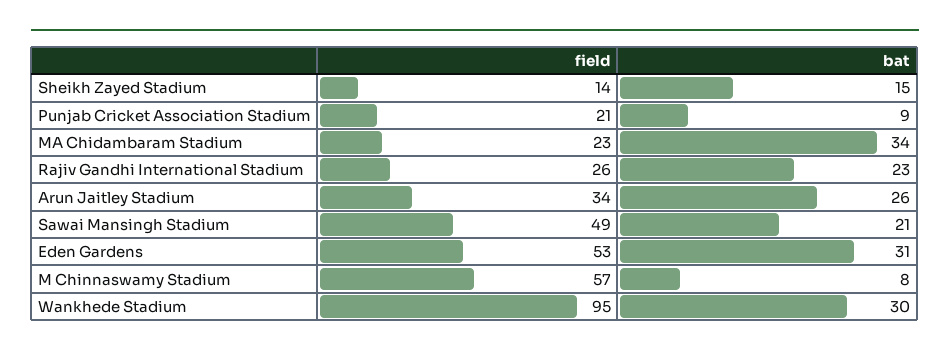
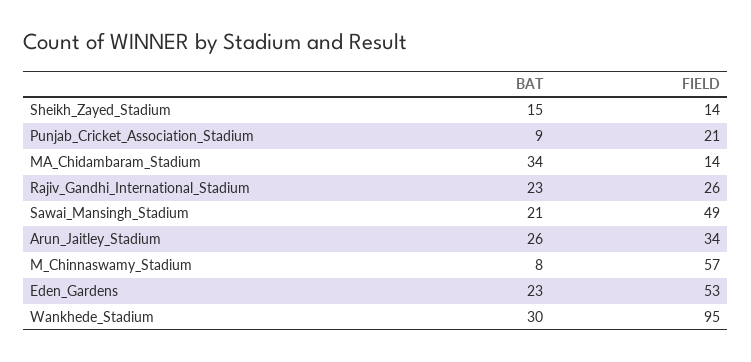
  {
    "field": {
      "Sheikh Zayed Stadium": 14,
      "Punjab Cricket Association Stadium": 21,
-     "MA Chidambaram Stadium": 23,
+     "MA Chidambaram Stadium": 14,
      "Rajiv Gandhi International Stadium": 26,
      "Arun Jaitley Stadium": 34,
      "Sawai Mansingh Stadium": 49,
      "Eden Gardens": 53,
      "M Chinnaswamy Stadium": 57,
      "Wankhede Stadium": 95
    },
    "bat": {
      "Sheikh Zayed Stadium": 15,
      "Punjab Cricket Association Stadium": 9,
      "MA Chidambaram Stadium": 34,
      "Rajiv Gandhi International Stadium": 23,
      "Arun Jaitley Stadium": 26,
      "Sawai Mansingh Stadium": 21,
-     "Eden Gardens": 31,
+     "Eden Gardens": 23,
      "M Chinnaswamy Stadium": 8,
      "Wankhede Stadium": 30
    }
  }

